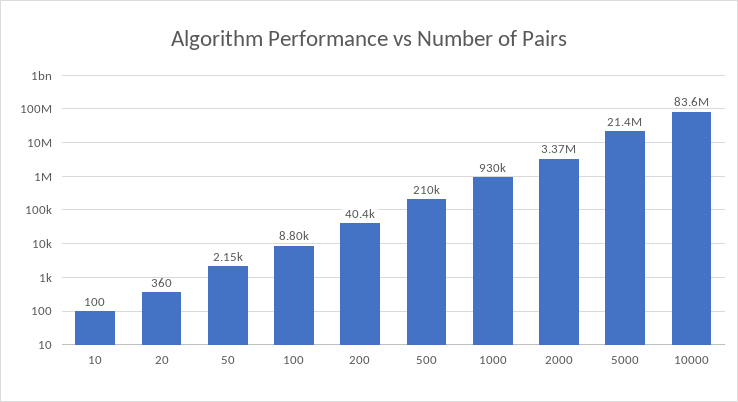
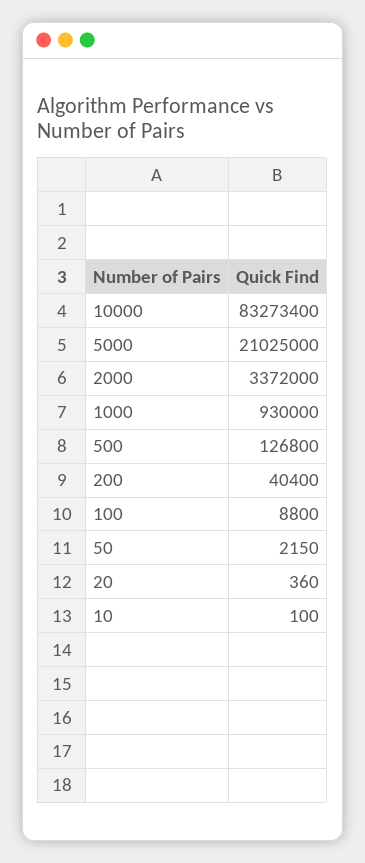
  {
    "10": 100,
    "20": 360,
    "50": 2150,
    "100": 8800,
    "200": 40400,
-   "500": 210000,
+   "500": 126800,
    "1000": 930000,
    "2000": 3372000,
-   "5000": 21400000,
+   "5000": 21025000,
-   "10000": 83600000
+   "10000": 83273400
  }

